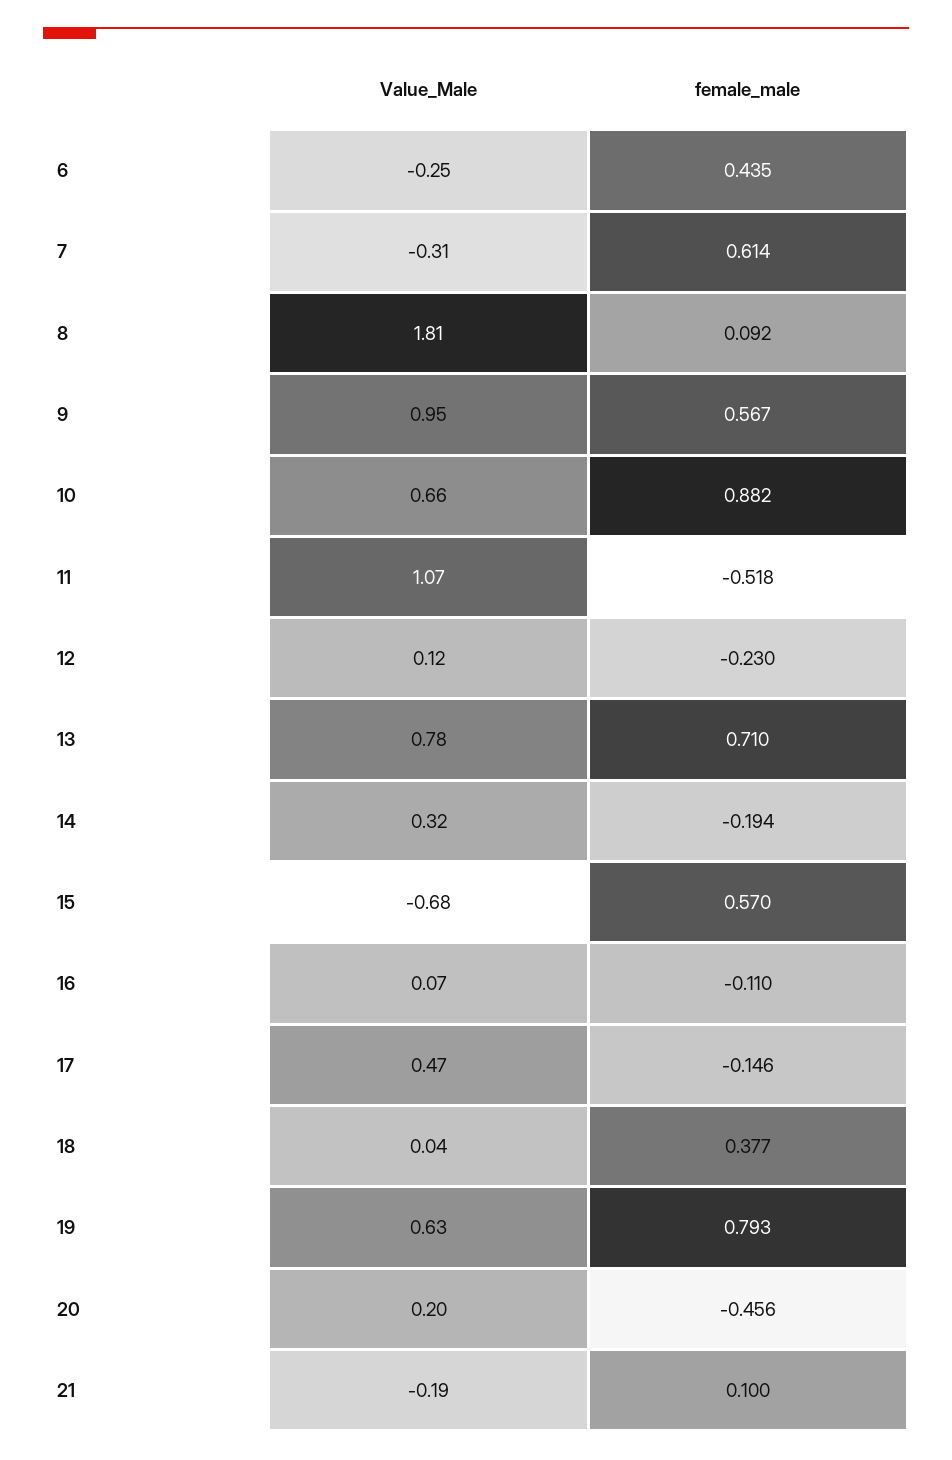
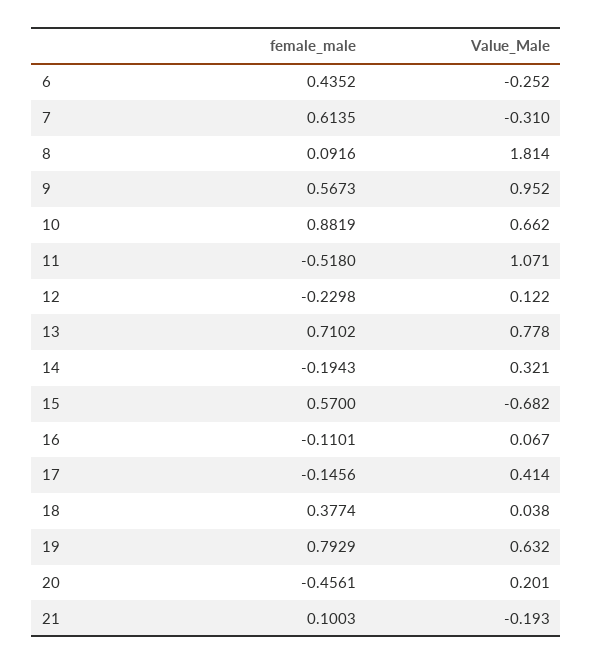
  {
    "Value_Male": {
      "6": -0.252,
      "7": -0.31,
      "8": 1.814,
      "9": 0.952,
      "10": 0.662,
      "11": 1.071,
      "12": 0.122,
      "13": 0.778,
      "14": 0.321,
      "15": -0.682,
      "16": 0.067,
-     "17": 0.47,
+     "17": 0.414,
      "18": 0.038,
      "19": 0.632,
      "20": 0.201,
      "21": -0.193
    },
    "female_male": {
      "6": 0.4352,
      "7": 0.6135,
      "8": 0.0916,
      "9": 0.5673,
      "10": 0.8819,
      "11": -0.518,
      "12": -0.2298,
      "13": 0.7102,
      "14": -0.1943,
      "15": 0.57,
      "16": -0.1101,
      "17": -0.1456,
      "18": 0.3774,
      "19": 0.7929,
      "20": -0.4561,
      "21": 0.1003
    }
  }

